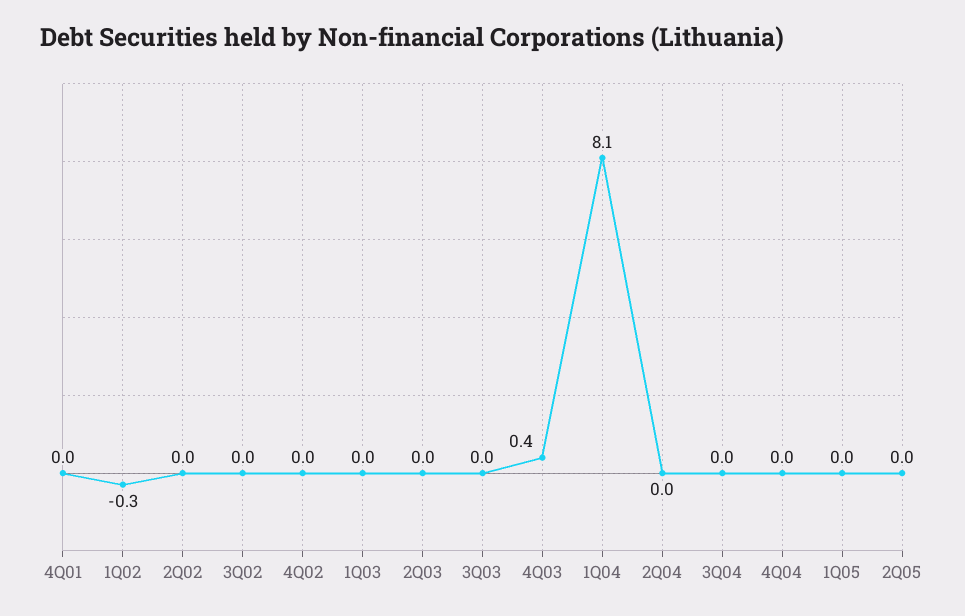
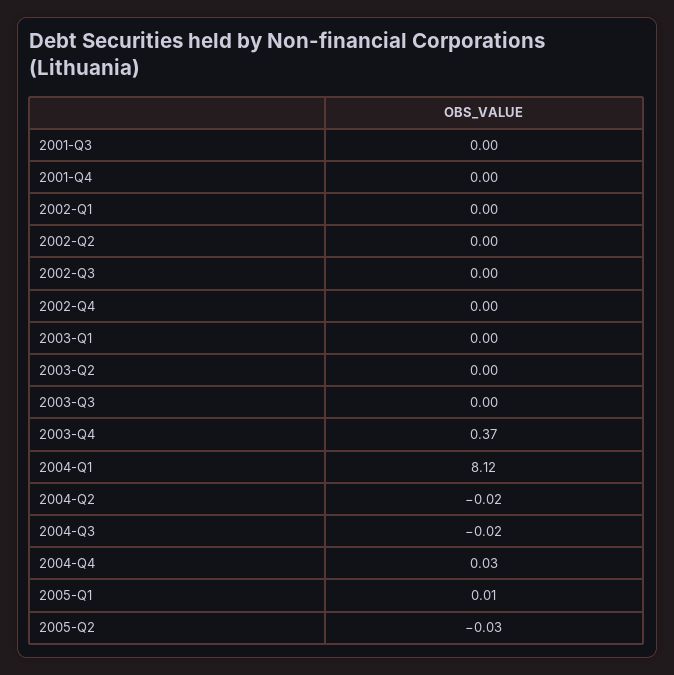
  {
    "4Q01": 0,
-   "1Q02": -0.3,
+   "1Q02": 0,
    "2Q02": 0,
    "3Q02": 0,
    "4Q02": 0,
    "1Q03": 0,
    "2Q03": 0,
    "3Q03": 0,
    "4Q03": 0.37,
    "1Q04": 8.12,
    "2Q04": -0.02,
    "3Q04": -0.02,
    "4Q04": 0.03,
    "1Q05": 0.01,
-   "2Q05": -0.03
+   "2Q05": -0.03,
+   "2001-Q3": 0
  }

